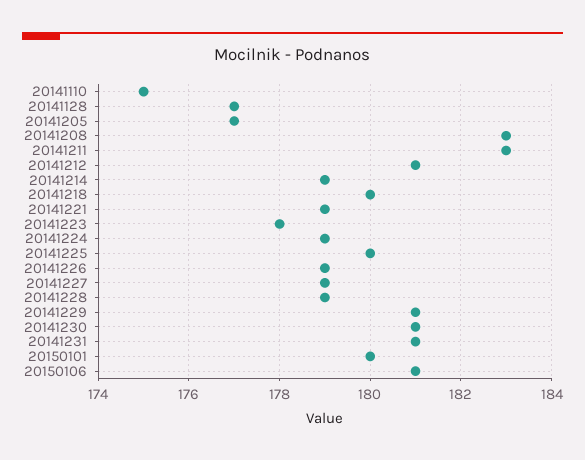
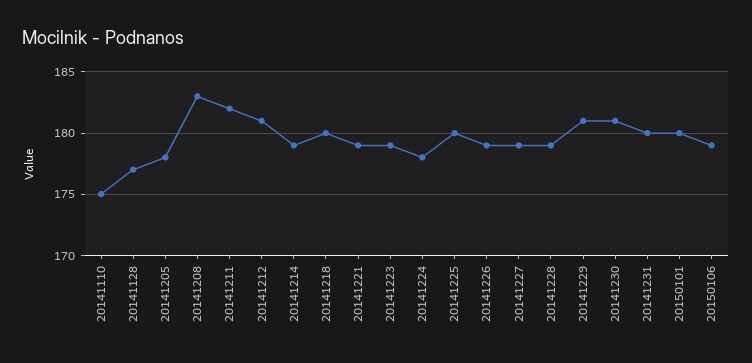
  {
    "20141110": 175,
    "20141128": 177,
-   "20141205": 177,
+   "20141205": 178,
    "20141208": 183,
-   "20141211": 183,
+   "20141211": 182,
    "20141212": 181,
    "20141214": 179,
    "20141218": 180,
    "20141221": 179,
-   "20141223": 178,
+   "20141223": 179,
-   "20141224": 179,
+   "20141224": 178,
    "20141225": 180,
    "20141226": 179,
    "20141227": 179,
    "20141228": 179,
    "20141229": 181,
    "20141230": 181,
-   "20141231": 181,
+   "20141231": 180,
    "20150101": 180,
-   "20150106": 181
+   "20150106": 179
  }

